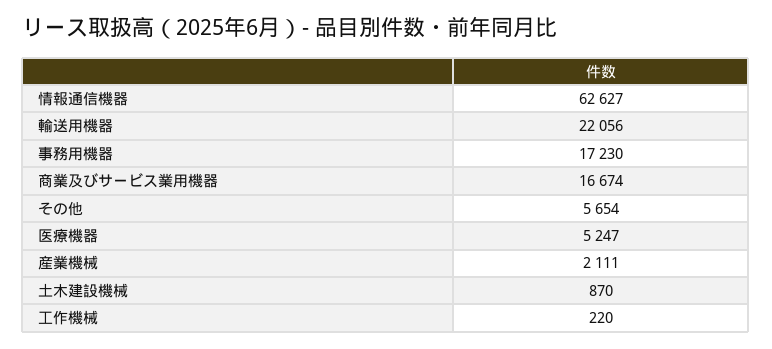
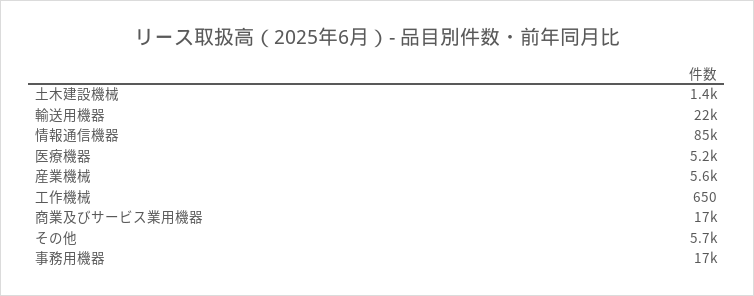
  {
-   "情報通信機器": 62627,
+   "情報通信機器": 85000,
    "輸送用機器": 22056,
    "事務用機器": 17230,
    "商業及びサービス業用機器": 16674,
    "その他": 5654,
    "医療機器": 5247,
-   "産業機械": 2111,
+   "産業機械": 5600,
-   "土木建設機械": 870,
+   "土木建設機械": 1400,
-   "工作機械": 220
+   "工作機械": 650
  }

